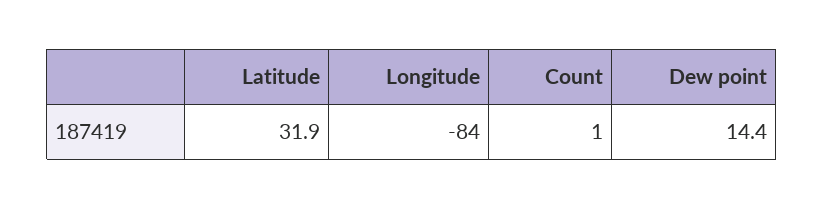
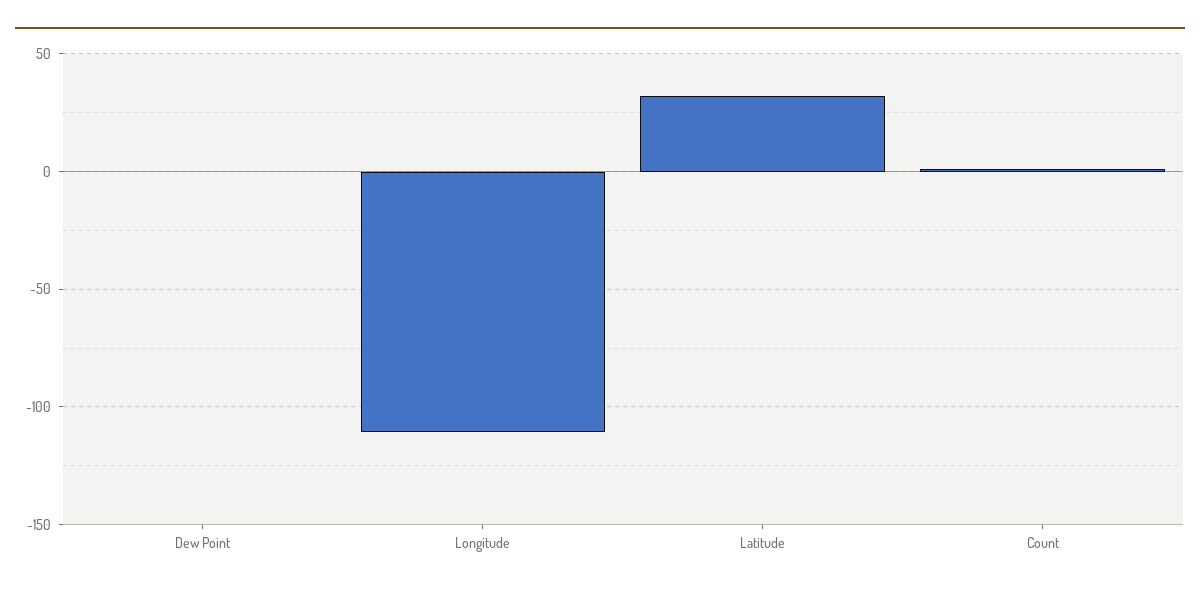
  {
    "Latitude": 31.9,
-   "Longitude": -84,
+   "Longitude": -110,
    "Count": 1,
-   "Dew point": 14.4
+   "Dew point": 0
  }

